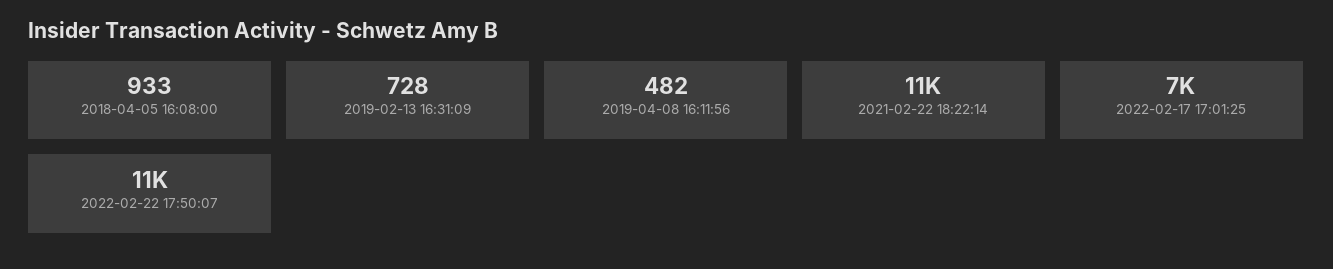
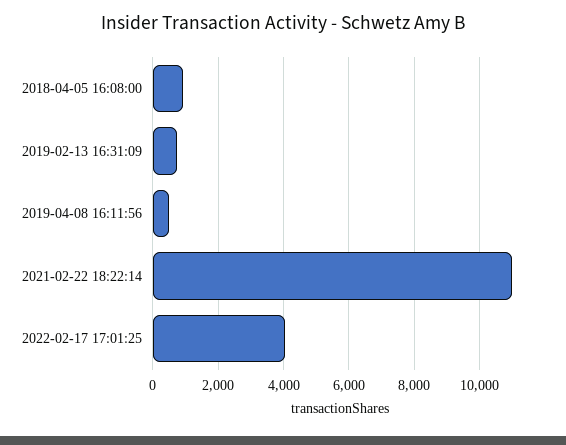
  {
    "2018-04-05 16:08:00": 933,
    "2019-02-13 16:31:09": 728,
    "2019-04-08 16:11:56": 482,
    "2021-02-22 18:22:14": 11000,
-   "2022-02-17 17:01:25": 7000,
+   "2022-02-17 17:01:25": 4000
-   "2022-02-22 17:50:07": 11000
  }

